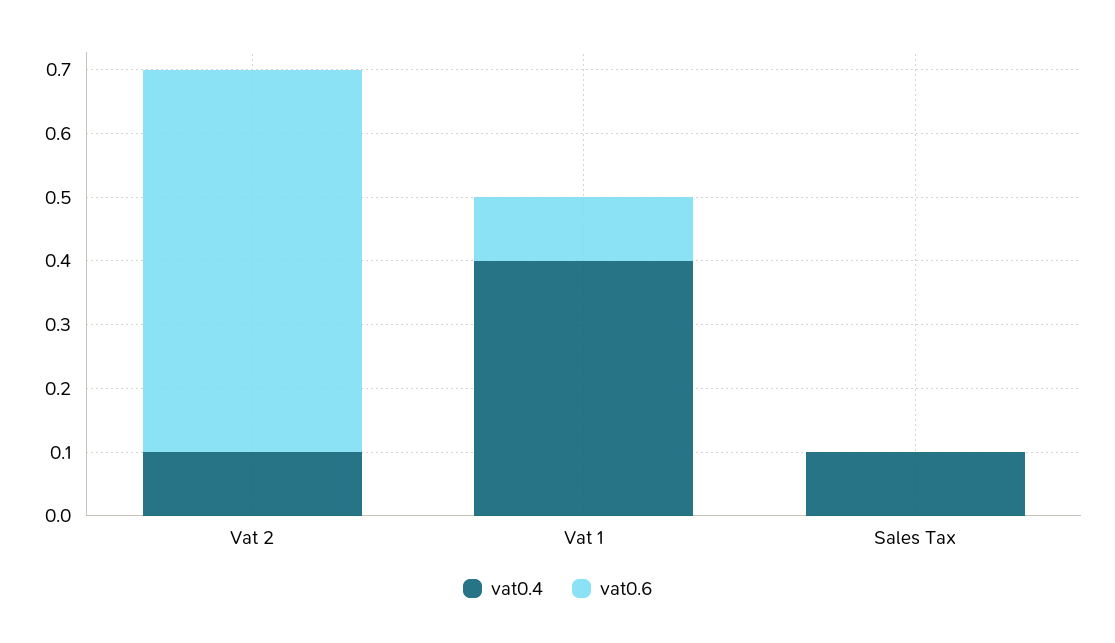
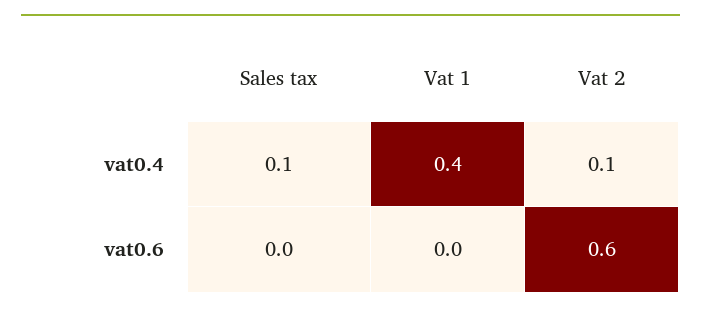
  {
    "vat0.4": {
      "Vat 2": 0.1,
      "Vat 1": 0.4,
      "Sales Tax": 0.1
    },
    "vat0.6": {
      "Vat 2": 0.6,
-     "Vat 1": 0.1,
+     "Vat 1": 0,
      "Sales Tax": 0
    }
  }

